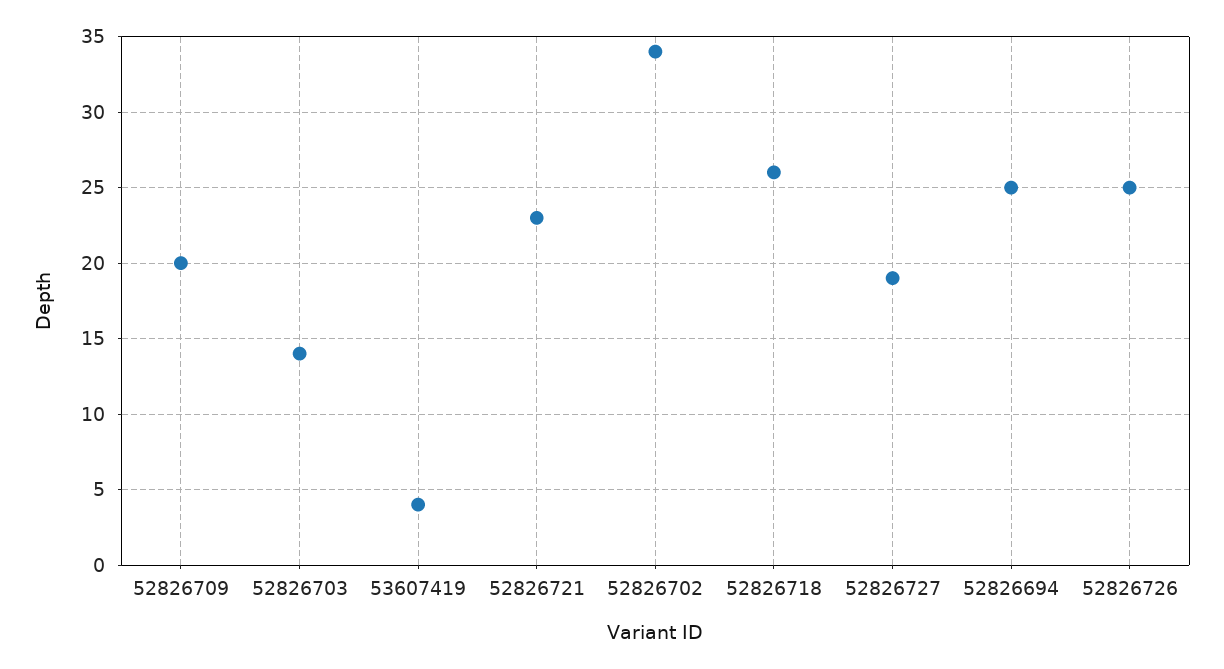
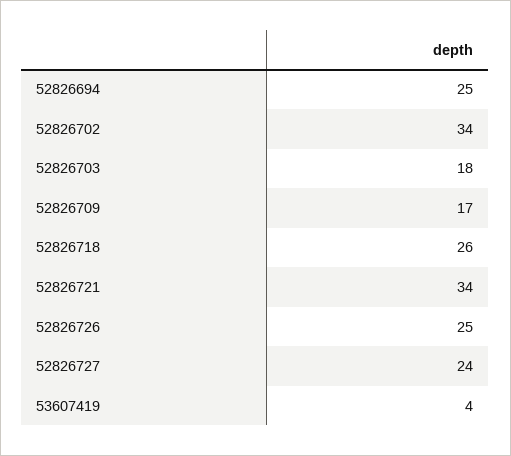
  {
-   "52826709": 20,
+   "52826709": 17,
-   "52826703": 14,
+   "52826703": 18,
    "53607419": 4,
-   "52826721": 23,
+   "52826721": 34,
    "52826702": 34,
    "52826718": 26,
-   "52826727": 19,
+   "52826727": 24,
    "52826694": 25,
    "52826726": 25
  }

